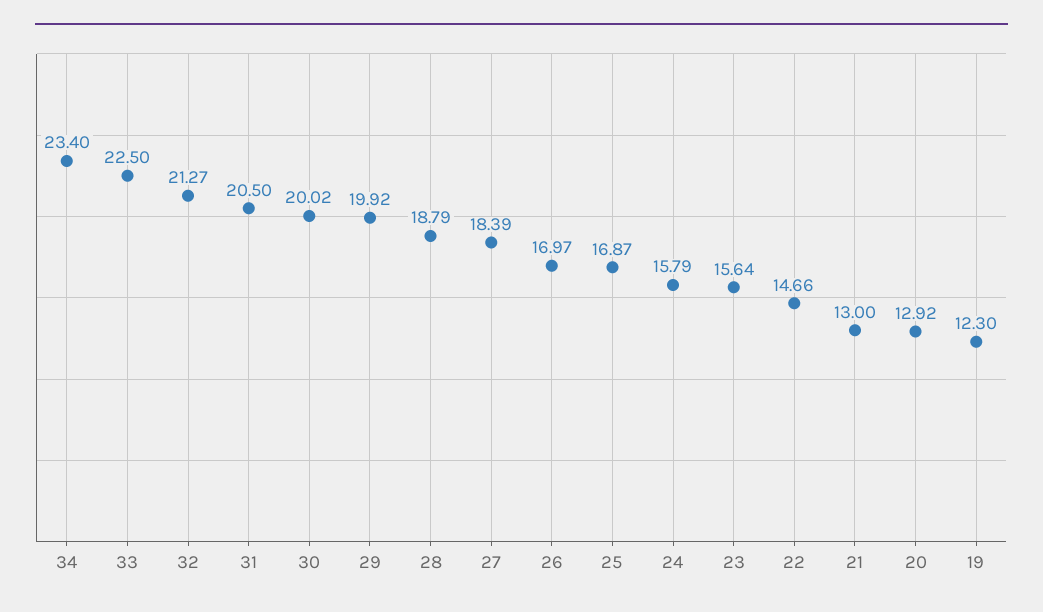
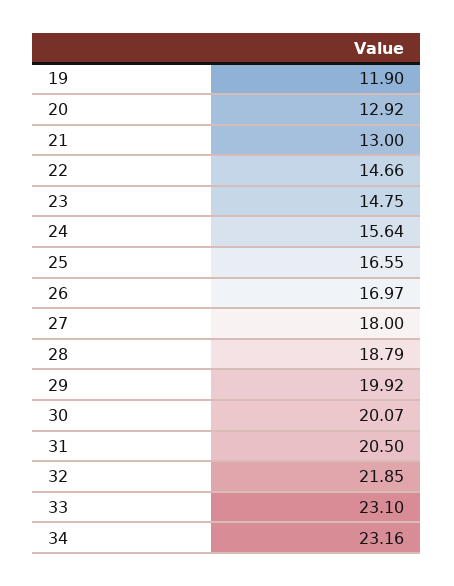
  {
-   "34": 23.4,
+   "34": 23.16,
-   "33": 22.5,
+   "33": 23.1,
-   "32": 21.27,
+   "32": 21.85,
    "31": 20.5,
-   "30": 20.02,
+   "30": 20.07,
    "29": 19.92,
    "28": 18.79,
-   "27": 18.39,
+   "27": 18,
    "26": 16.97,
-   "25": 16.87,
+   "25": 16.55,
-   "24": 15.79,
+   "24": 15.64,
-   "23": 15.64,
+   "23": 14.75,
    "22": 14.66,
    "21": 13,
    "20": 12.92,
-   "19": 12.3
+   "19": 11.9
  }

